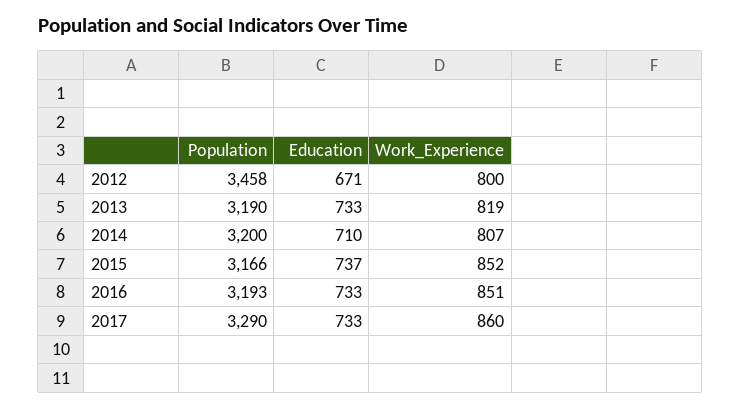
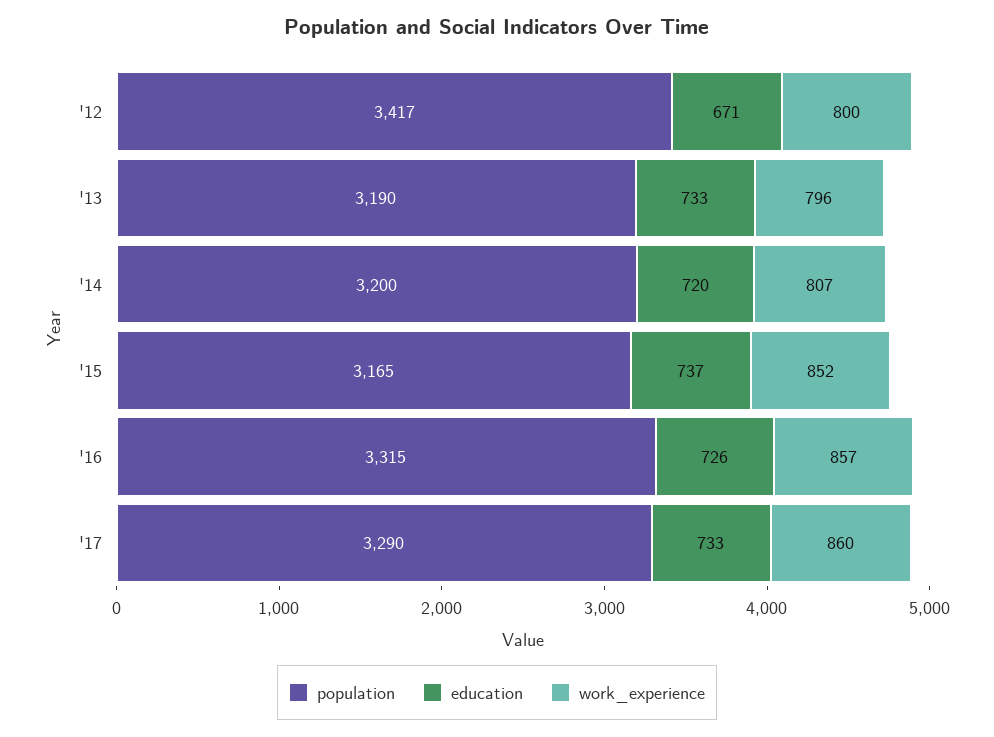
  {
    "Population": {
-     "2012": 3458,
+     "2012": 3417,
      "2013": 3190,
      "2014": 3200,
-     "2015": 3166,
+     "2015": 3165,
-     "2016": 3193,
+     "2016": 3315,
      "2017": 3290
    },
    "Education": {
      "2012": 671,
      "2013": 733,
-     "2014": 710,
+     "2014": 720,
      "2015": 737,
-     "2016": 733,
+     "2016": 726,
      "2017": 733
    },
    "Work_Experience": {
      "2012": 800,
-     "2013": 819,
+     "2013": 796,
      "2014": 807,
      "2015": 852,
-     "2016": 851,
+     "2016": 857,
      "2017": 860
    }
  }

